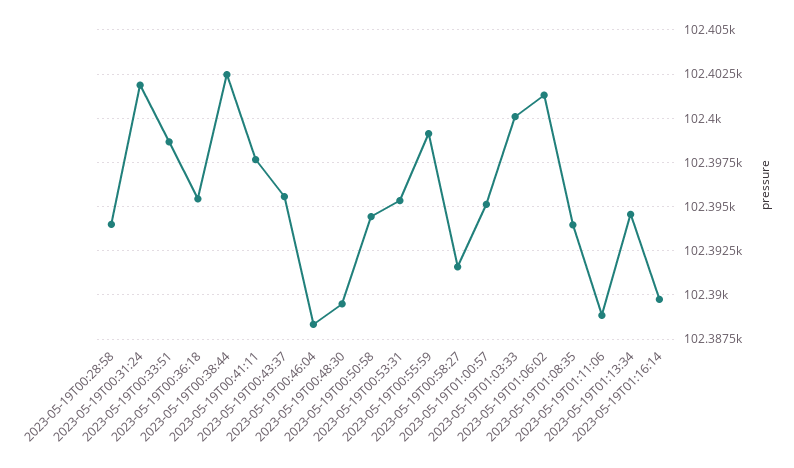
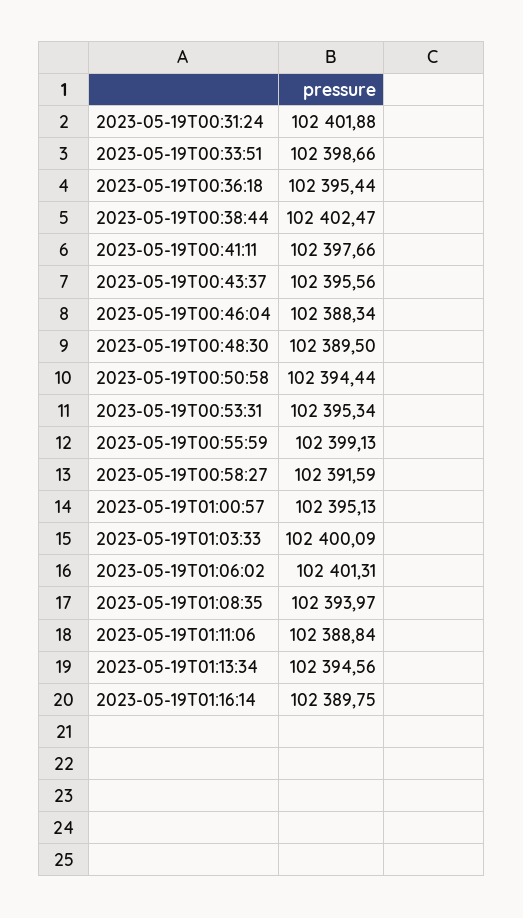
  {
-   "2023-05-19T00:28:58": 102394,
    "2023-05-19T00:31:24": 102401.88,
    "2023-05-19T00:33:51": 102398.66,
    "2023-05-19T00:36:18": 102395.44,
    "2023-05-19T00:38:44": 102402.47,
    "2023-05-19T00:41:11": 102397.66,
    "2023-05-19T00:43:37": 102395.56,
    "2023-05-19T00:46:04": 102388.34,
    "2023-05-19T00:48:30": 102389.5,
    "2023-05-19T00:50:58": 102394.44,
    "2023-05-19T00:53:31": 102395.34,
    "2023-05-19T00:55:59": 102399.13,
    "2023-05-19T00:58:27": 102391.59,
    "2023-05-19T01:00:57": 102395.13,
    "2023-05-19T01:03:33": 102400.09,
    "2023-05-19T01:06:02": 102401.31,
    "2023-05-19T01:08:35": 102393.97,
    "2023-05-19T01:11:06": 102388.84,
    "2023-05-19T01:13:34": 102394.56,
    "2023-05-19T01:16:14": 102389.75
  }

